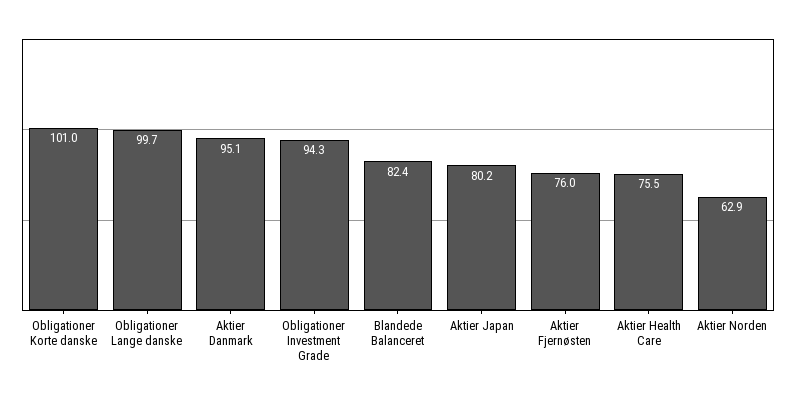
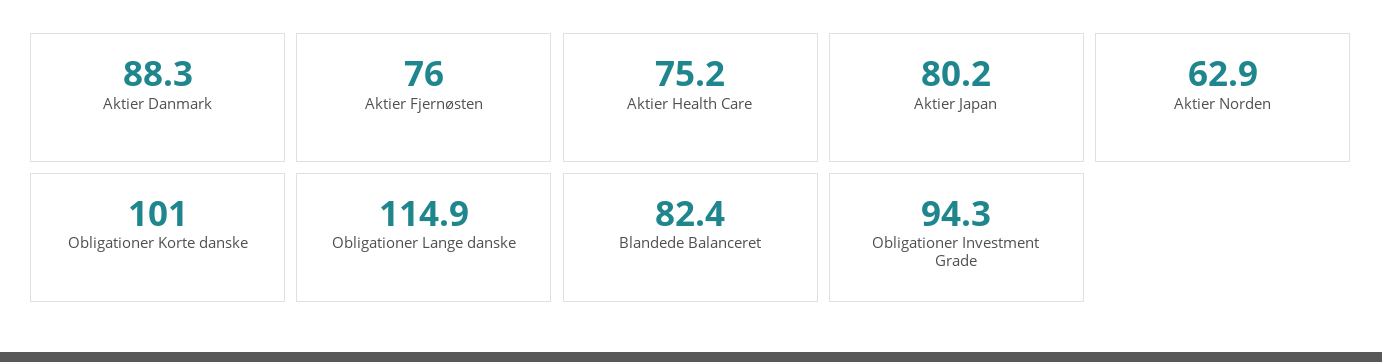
  {
    "Obligationer Korte danske": 101,
-   "Obligationer Lange danske": 99.7,
+   "Obligationer Lange danske": 114.9,
-   "Aktier Danmark": 95.1,
+   "Aktier Danmark": 88.3,
    "Obligationer Investment Grade": 94.3,
    "Blandede Balanceret": 82.4,
    "Aktier Japan": 80.2,
    "Aktier Fjernøsten": 76,
-   "Aktier Health Care": 75.5,
+   "Aktier Health Care": 75.2,
    "Aktier Norden": 62.9
  }

